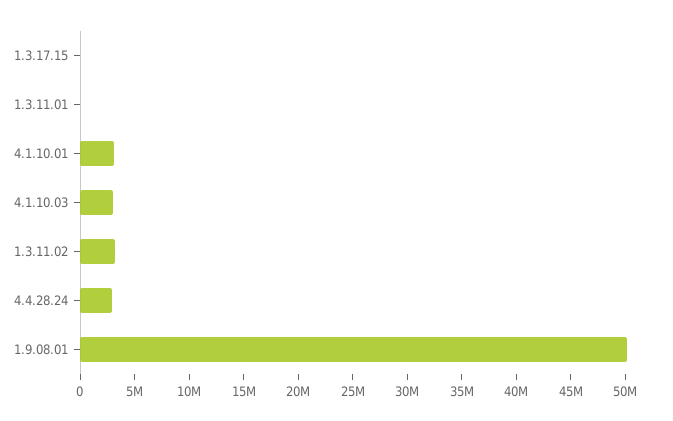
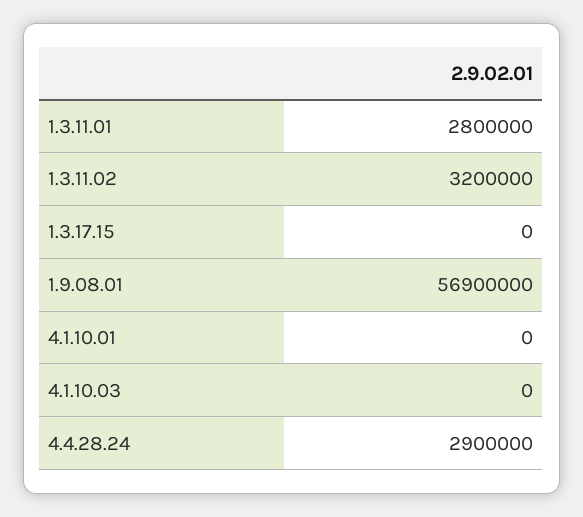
  {
    "1.3.17.15": 0,
-   "1.3.11.01": 0,
+   "1.3.11.01": 2800000,
-   "4.1.10.01": 3000000,
+   "4.1.10.01": 0,
-   "4.1.10.03": 3000000,
+   "4.1.10.03": 0,
    "1.3.11.02": 3200000,
    "4.4.28.24": 2900000,
-   "1.9.08.01": 50000000
+   "1.9.08.01": 56900000
  }

